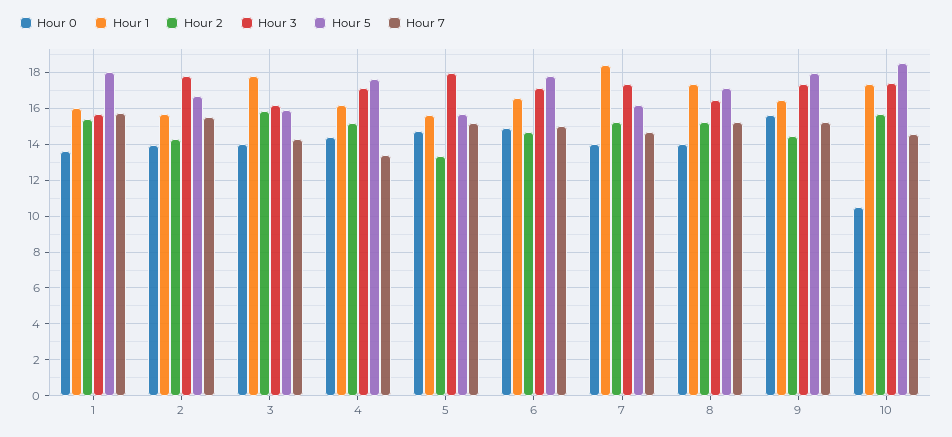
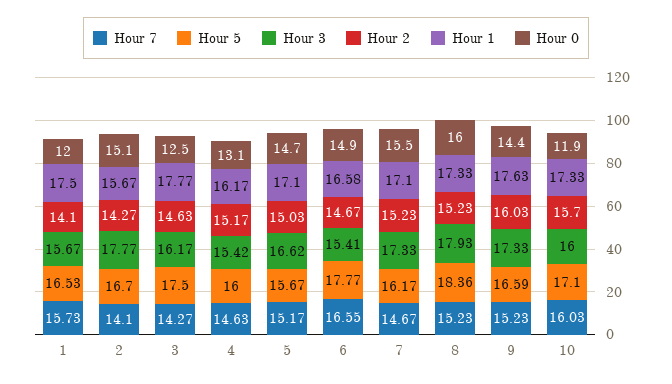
  {
    "Hour 0": {
-     "1": 13.5,
+     "1": 12,
-     "2": 14,
+     "2": 15.1,
-     "3": 14,
+     "3": 12.5,
-     "4": 14.5,
+     "4": 13.1,
      "5": 14.7,
      "6": 14.9,
-     "7": 14,
+     "7": 15.5,
-     "8": 14,
+     "8": 16,
-     "9": 15.5,
+     "9": 14.4,
-     "10": 10.5
+     "10": 11.9
    },
    "Hour 1": {
-     "1": 16,
+     "1": 17.5,
      "2": 15.67,
      "3": 17.77,
      "4": 16.17,
-     "5": 15.5,
+     "5": 17.1,
      "6": 16.58,
-     "7": 18.5,
+     "7": 17.1,
      "8": 17.33,
-     "9": 16.5,
+     "9": 17.63,
      "10": 17.33
    },
    "Hour 2": {
-     "1": 15.5,
+     "1": 14.1,
      "2": 14.27,
-     "3": 16,
+     "3": 14.63,
      "4": 15.17,
-     "5": 13.5,
+     "5": 15.03,
      "6": 14.67,
      "7": 15.23,
      "8": 15.23,
-     "9": 14.5,
+     "9": 16.03,
      "10": 15.7
    },
    "Hour 3": {
      "1": 15.67,
      "2": 17.77,
      "3": 16.17,
-     "4": 17,
+     "4": 15.42,
-     "5": 18,
+     "5": 16.62,
-     "6": 17,
+     "6": 15.41,
      "7": 17.33,
-     "8": 16.5,
+     "8": 17.93,
      "9": 17.33,
-     "10": 17.5
+     "10": 16
    },
    "Hour 5": {
-     "1": 18,
+     "1": 16.53,
      "2": 16.7,
-     "3": 16,
+     "3": 17.5,
-     "4": 17.5,
+     "4": 16,
      "5": 15.67,
      "6": 17.77,
      "7": 16.17,
-     "8": 17,
+     "8": 18.36,
-     "9": 18,
+     "9": 16.59,
-     "10": 18.5
+     "10": 17.1
    },
    "Hour 7": {
      "1": 15.73,
-     "2": 15.5,
+     "2": 14.1,
      "3": 14.27,
-     "4": 13.5,
+     "4": 14.63,
      "5": 15.17,
-     "6": 15,
+     "6": 16.55,
      "7": 14.67,
      "8": 15.23,
      "9": 15.23,
-     "10": 14.5
+     "10": 16.03
    }
  }

